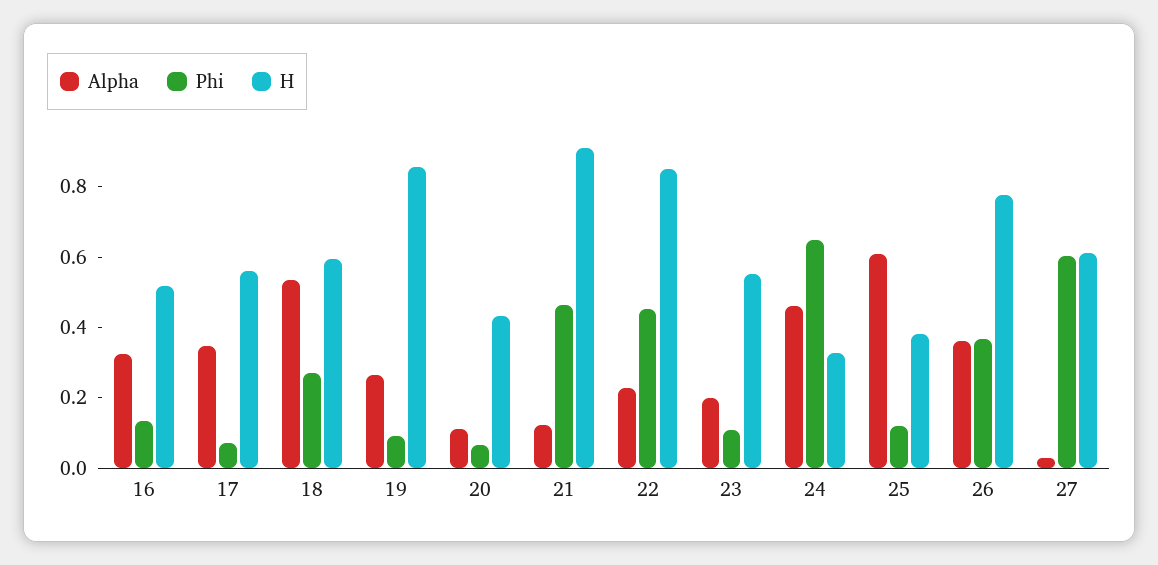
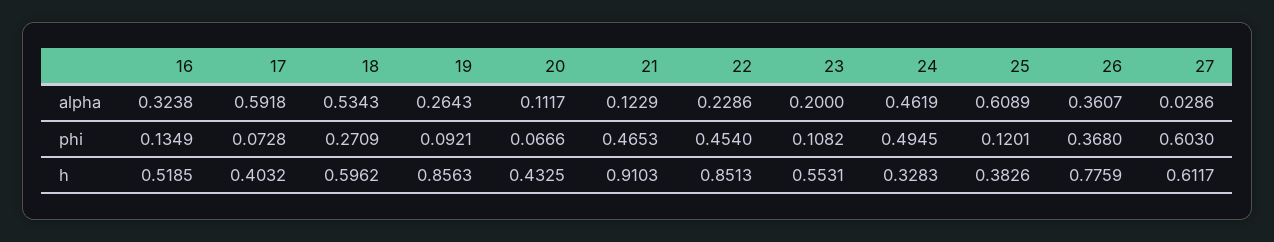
  {
    "Alpha": {
      "16": 0.3238,
-     "17": 0.35,
+     "17": 0.5918,
      "18": 0.5343,
      "19": 0.2643,
      "20": 0.1117,
      "21": 0.1229,
      "22": 0.2286,
      "23": 0.2,
      "24": 0.4619,
      "25": 0.6089,
      "26": 0.3607,
      "27": 0.0286
    },
    "Phi": {
      "16": 0.1349,
      "17": 0.0728,
      "18": 0.2709,
      "19": 0.0921,
      "20": 0.0666,
      "21": 0.4653,
      "22": 0.454,
      "23": 0.1082,
-     "24": 0.65,
+     "24": 0.4945,
      "25": 0.1201,
      "26": 0.368,
      "27": 0.603
    },
    "H": {
      "16": 0.5185,
-     "17": 0.55,
+     "17": 0.4032,
      "18": 0.5962,
      "19": 0.8563,
      "20": 0.4325,
      "21": 0.9103,
      "22": 0.8513,
      "23": 0.5531,
      "24": 0.3283,
      "25": 0.3826,
      "26": 0.7759,
      "27": 0.6117
    }
  }

